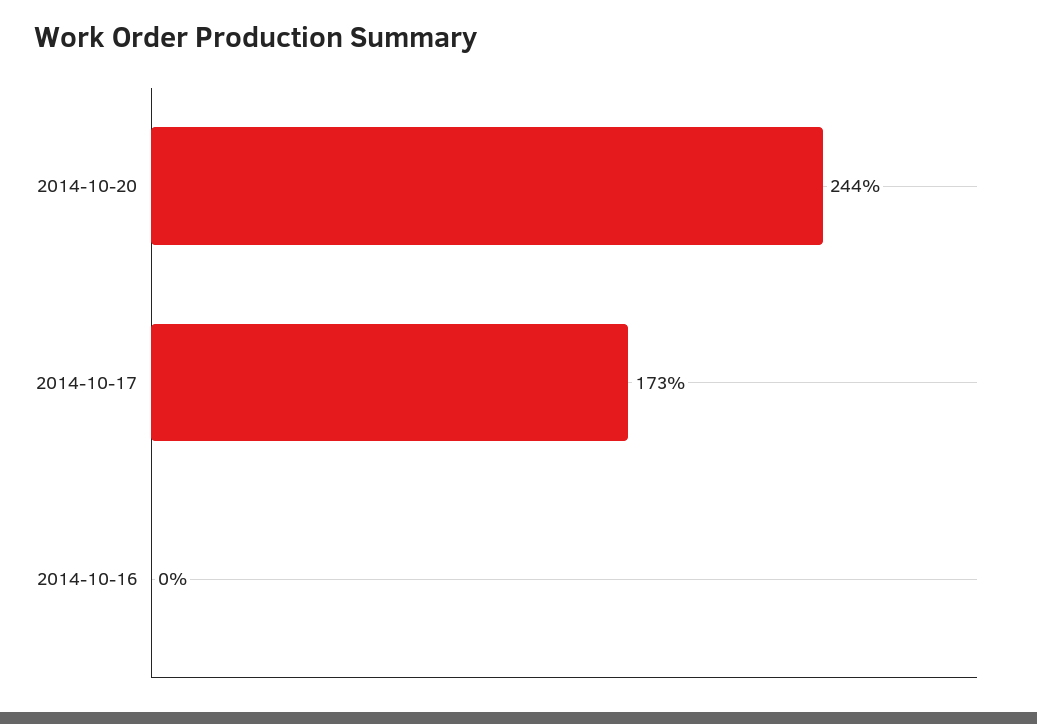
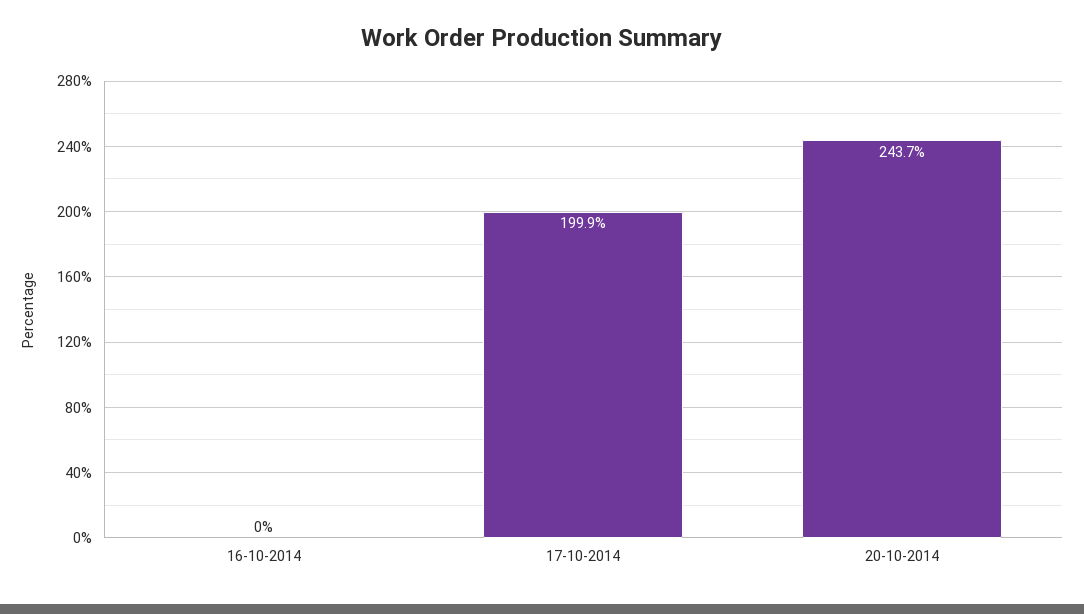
  {
    "2014-10-20": 243.7,
-   "2014-10-17": 173,
+   "2014-10-17": 199.9,
    "2014-10-16": 0
  }

